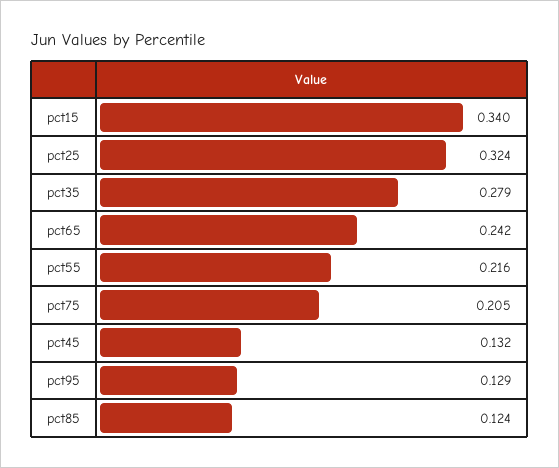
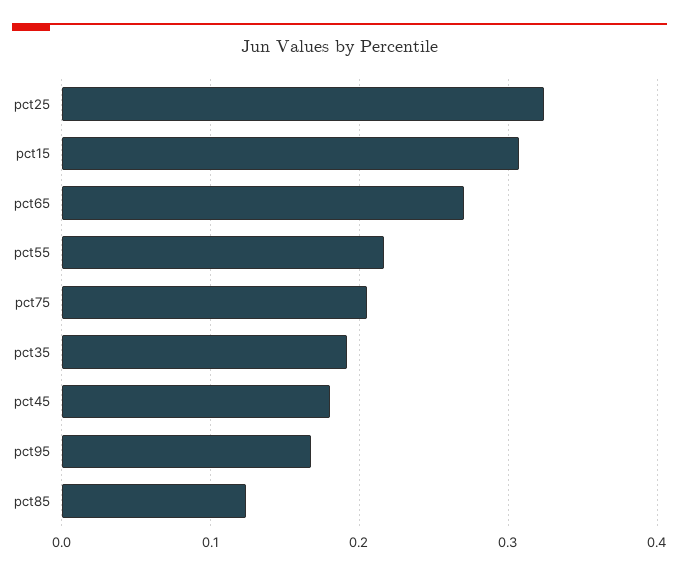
  {
-   "pct15": 0.34,
+   "pct15": 0.31,
    "pct25": 0.324,
-   "pct35": 0.279,
+   "pct35": 0.19,
-   "pct65": 0.242,
+   "pct65": 0.27,
    "pct55": 0.216,
    "pct75": 0.205,
-   "pct45": 0.132,
+   "pct45": 0.18,
-   "pct95": 0.129,
+   "pct95": 0.17,
    "pct85": 0.124
  }

